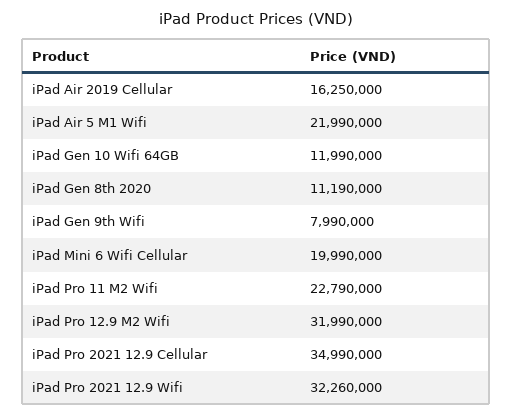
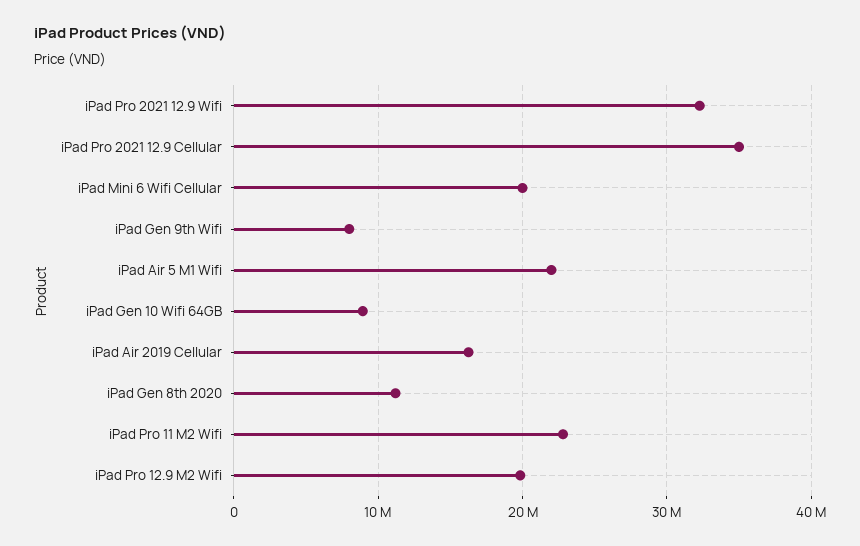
  {
    "iPad Air 2019 Cellular": 16250000,
    "iPad Air 5 M1 Wifi": 21990000,
-   "iPad Gen 10 Wifi 64GB": 11990000,
+   "iPad Gen 10 Wifi 64GB": 9000000,
    "iPad Gen 8th 2020": 11190000,
    "iPad Gen 9th Wifi": 7990000,
    "iPad Mini 6 Wifi Cellular": 19990000,
    "iPad Pro 11 M2 Wifi": 22790000,
-   "iPad Pro 12.9 M2 Wifi": 31990000,
+   "iPad Pro 12.9 M2 Wifi": 20000000,
    "iPad Pro 2021 12.9 Cellular": 34990000,
    "iPad Pro 2021 12.9 Wifi": 32260000
  }

